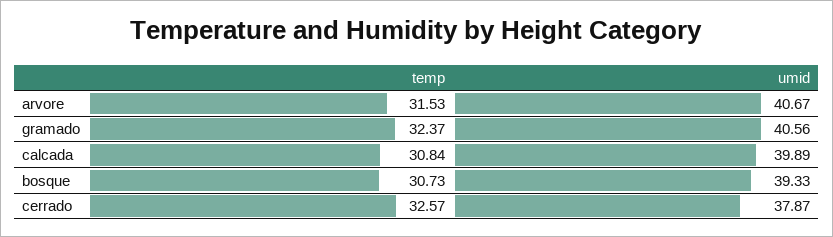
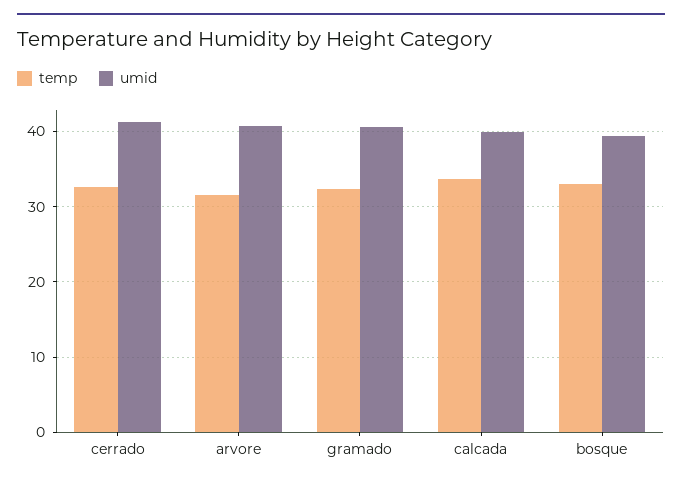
  {
    "temp": {
      "arvore": 31.53,
      "gramado": 32.37,
-     "calcada": 30.84,
+     "calcada": 34,
-     "bosque": 30.73,
+     "bosque": 33,
      "cerrado": 32.57
    },
    "umid": {
      "arvore": 40.67,
      "gramado": 40.56,
      "calcada": 39.89,
      "bosque": 39.33,
-     "cerrado": 37.87
+     "cerrado": 41
    }
  }

